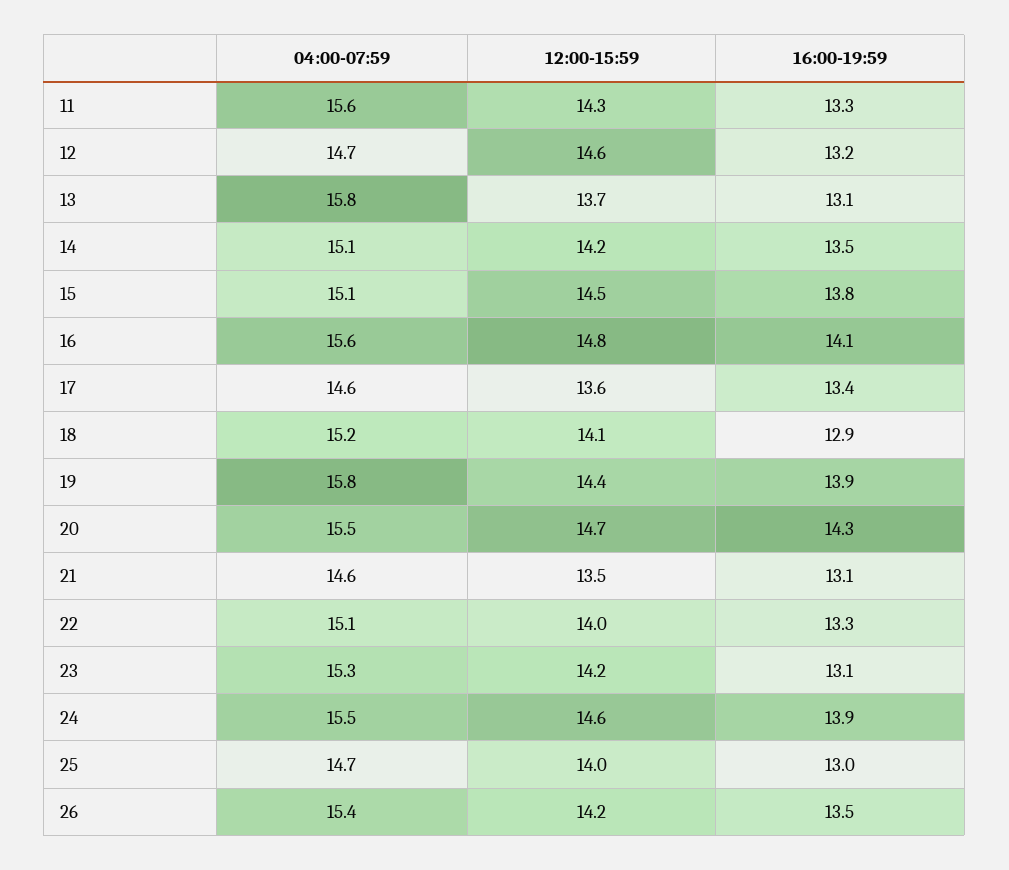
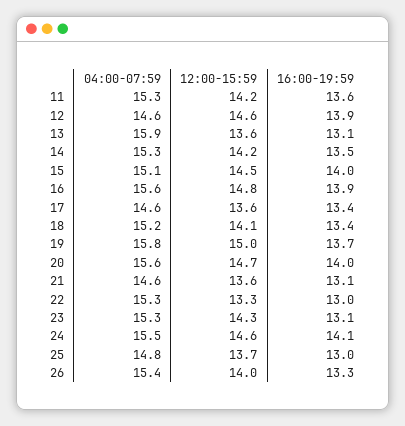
  {
    "04:00-07:59": {
-     "11": 15.6,
+     "11": 15.3,
-     "12": 14.7,
+     "12": 14.6,
-     "13": 15.8,
+     "13": 15.9,
-     "14": 15.1,
+     "14": 15.3,
      "15": 15.1,
      "16": 15.6,
      "17": 14.6,
      "18": 15.2,
      "19": 15.8,
-     "20": 15.5,
+     "20": 15.6,
      "21": 14.6,
-     "22": 15.1,
+     "22": 15.3,
      "23": 15.3,
      "24": 15.5,
-     "25": 14.7,
+     "25": 14.8,
      "26": 15.4
    },
    "12:00-15:59": {
-     "11": 14.3,
+     "11": 14.2,
      "12": 14.6,
-     "13": 13.7,
+     "13": 13.6,
      "14": 14.2,
      "15": 14.5,
      "16": 14.8,
      "17": 13.6,
      "18": 14.1,
-     "19": 14.4,
+     "19": 15,
      "20": 14.7,
-     "21": 13.5,
+     "21": 13.6,
-     "22": 14,
+     "22": 13.3,
-     "23": 14.2,
+     "23": 14.3,
      "24": 14.6,
-     "25": 14,
+     "25": 13.7,
-     "26": 14.2
+     "26": 14
    },
    "16:00-19:59": {
-     "11": 13.3,
+     "11": 13.6,
-     "12": 13.2,
+     "12": 13.9,
      "13": 13.1,
      "14": 13.5,
-     "15": 13.8,
+     "15": 14,
-     "16": 14.1,
+     "16": 13.9,
      "17": 13.4,
-     "18": 12.9,
+     "18": 13.4,
-     "19": 13.9,
+     "19": 13.7,
-     "20": 14.3,
+     "20": 14,
      "21": 13.1,
-     "22": 13.3,
+     "22": 13,
      "23": 13.1,
-     "24": 13.9,
+     "24": 14.1,
      "25": 13,
-     "26": 13.5
+     "26": 13.3
    }
  }

